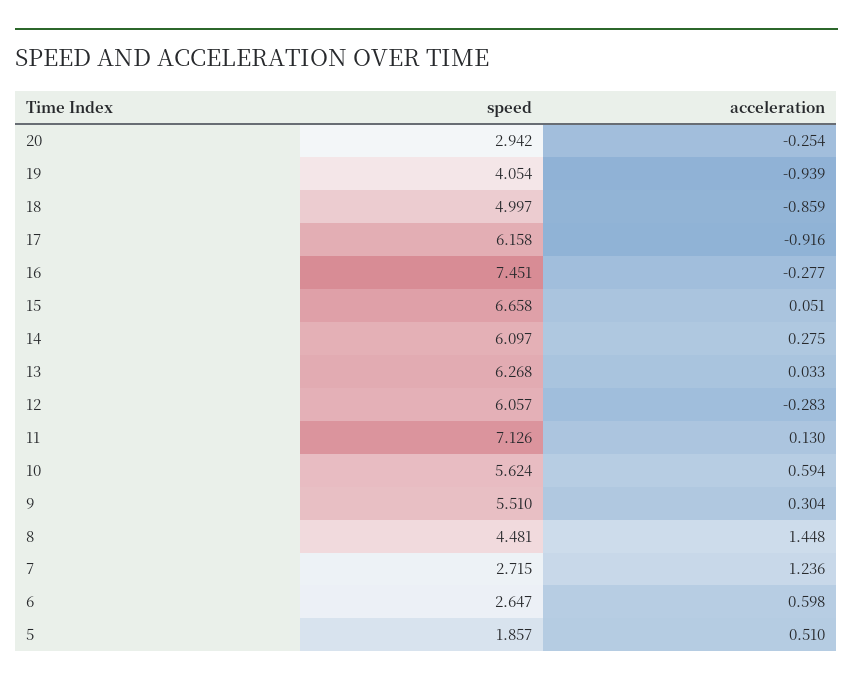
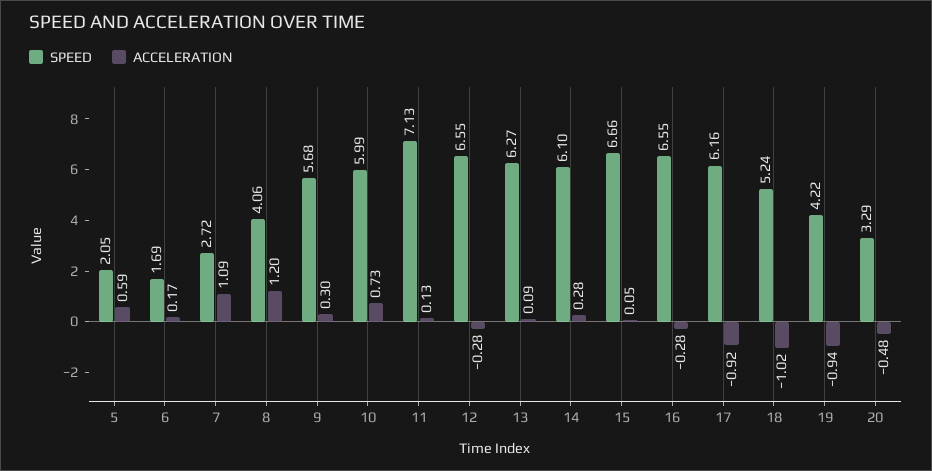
  {
    "speed": {
-     "20": 2.942,
+     "20": 3.29,
-     "19": 4.054,
+     "19": 4.22,
-     "18": 4.997,
+     "18": 5.24,
      "17": 6.158,
-     "16": 7.451,
+     "16": 6.55,
      "15": 6.658,
      "14": 6.097,
      "13": 6.268,
-     "12": 6.057,
+     "12": 6.55,
      "11": 7.126,
-     "10": 5.624,
+     "10": 5.99,
-     "9": 5.51,
+     "9": 5.68,
-     "8": 4.481,
+     "8": 4.06,
      "7": 2.715,
-     "6": 2.647,
+     "6": 1.69,
-     "5": 1.857
+     "5": 2.05
    },
    "acceleration": {
-     "20": -0.254,
+     "20": -0.48,
      "19": -0.939,
-     "18": -0.859,
+     "18": -1.02,
      "17": -0.916,
      "16": -0.277,
      "15": 0.051,
      "14": 0.275,
-     "13": 0.033,
+     "13": 0.09,
      "12": -0.283,
      "11": 0.13,
-     "10": 0.594,
+     "10": 0.73,
      "9": 0.304,
-     "8": 1.448,
+     "8": 1.2,
-     "7": 1.236,
+     "7": 1.09,
-     "6": 0.598,
+     "6": 0.17,
-     "5": 0.51
+     "5": 0.59
    }
  }

